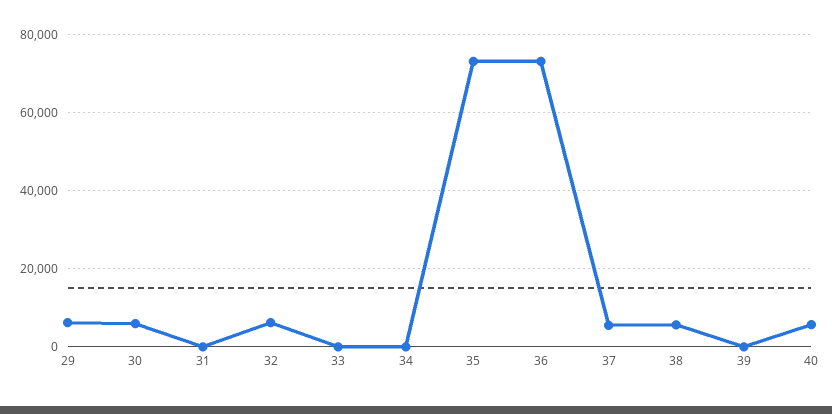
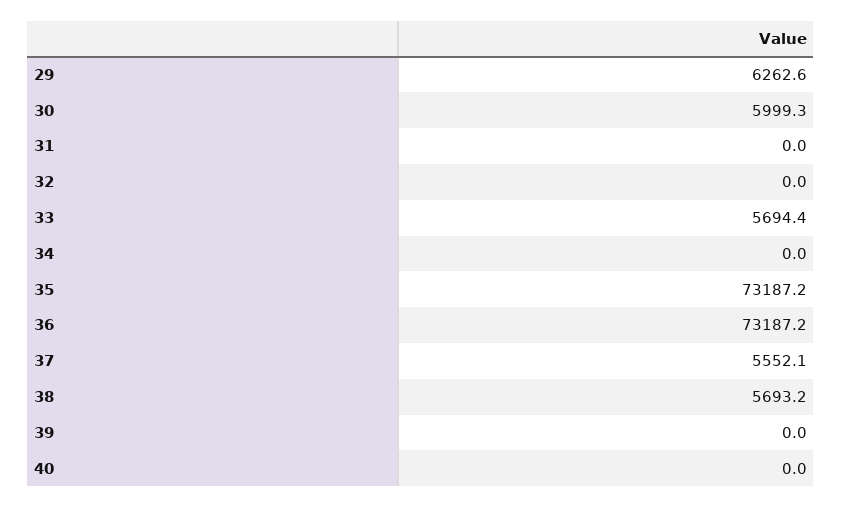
  {
    "29": 6262.6,
    "30": 5999.3,
    "31": 0,
-   "32": 6000,
+   "32": 0,
-   "33": 0,
+   "33": 5694.4,
    "34": 0,
    "35": 73187.2,
    "36": 73187.2,
    "37": 5552.1,
    "38": 5693.2,
    "39": 0,
-   "40": 6000
+   "40": 0
  }

